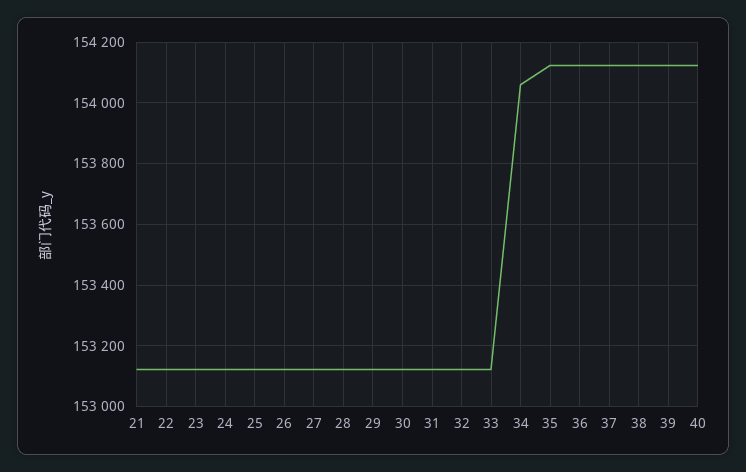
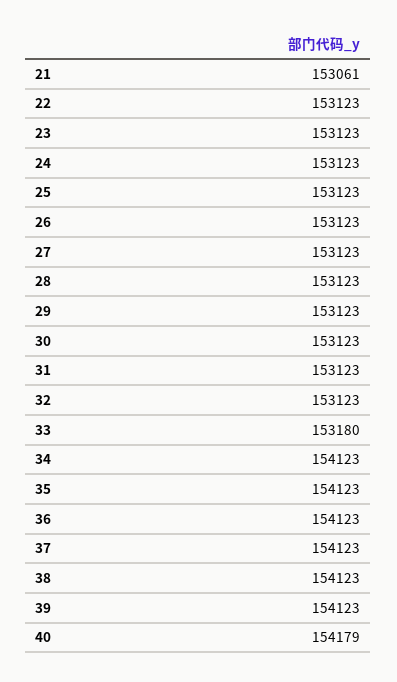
  {
-   "21": 153120,
+   "21": 153061,
    "22": 153123,
    "23": 153123,
    "24": 153123,
    "25": 153123,
    "26": 153123,
    "27": 153123,
    "28": 153123,
    "29": 153123,
    "30": 153123,
    "31": 153123,
    "32": 153123,
-   "33": 153120,
+   "33": 153180,
-   "34": 154060,
+   "34": 154123,
    "35": 154123,
    "36": 154123,
    "37": 154123,
    "38": 154123,
    "39": 154123,
-   "40": 154120
+   "40": 154179
  }

